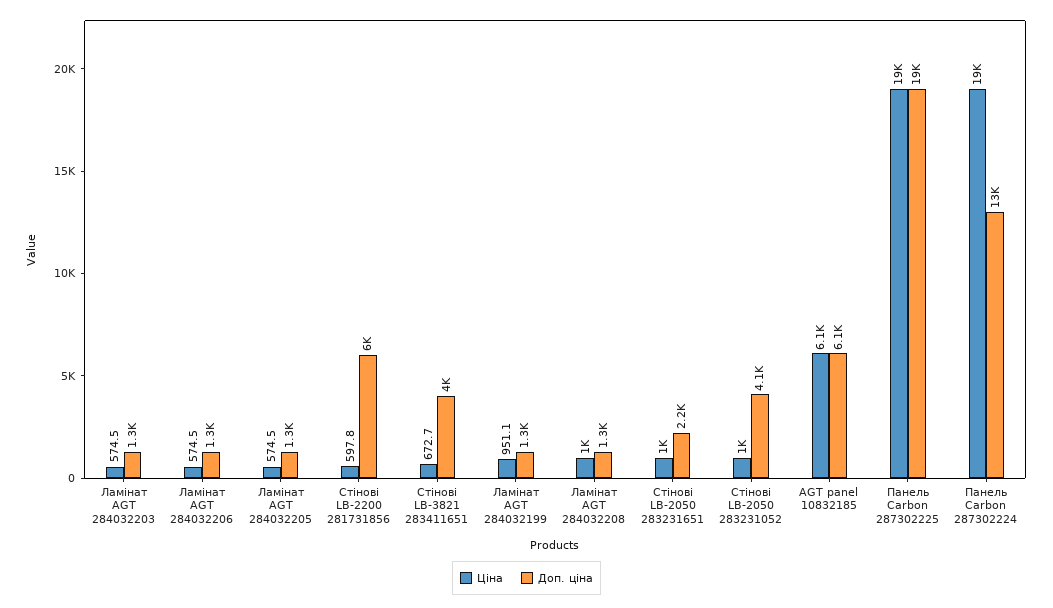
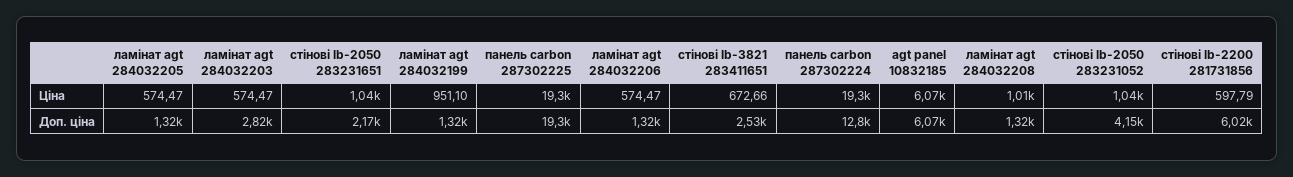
  {
    "Ціна": {
      "Ламінат AGT 284032203": 574.47,
      "Ламінат AGT 284032206": 574.47,
      "Ламінат AGT 284032205": 574.47,
      "Стінові LB-2200 281731856": 597.79,
      "Стінові LB-3821 283411651": 672.66,
      "Ламінат AGT 284032199": 951.1,
      "Ламінат AGT 284032208": 1010,
      "Стінові LB-2050 283231651": 1040,
      "Стінові LB-2050 283231052": 1040,
      "AGT panel 10832185": 6070,
      "Панель Carbon 287302225": 19300,
      "Панель Carbon 287302224": 19300
    },
    "Доп. ціна": {
-     "Ламінат AGT 284032203": 1300,
+     "Ламінат AGT 284032203": 2820,
      "Ламінат AGT 284032206": 1320,
      "Ламінат AGT 284032205": 1320,
      "Стінові LB-2200 281731856": 6020,
-     "Стінові LB-3821 283411651": 4000,
+     "Стінові LB-3821 283411651": 2530,
      "Ламінат AGT 284032199": 1320,
      "Ламінат AGT 284032208": 1320,
      "Стінові LB-2050 283231651": 2170,
      "Стінові LB-2050 283231052": 4150,
      "AGT panel 10832185": 6070,
      "Панель Carbon 287302225": 19300,
      "Панель Carbon 287302224": 12800
    }
  }

